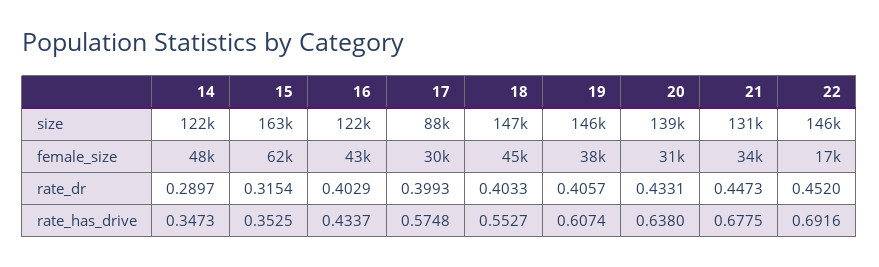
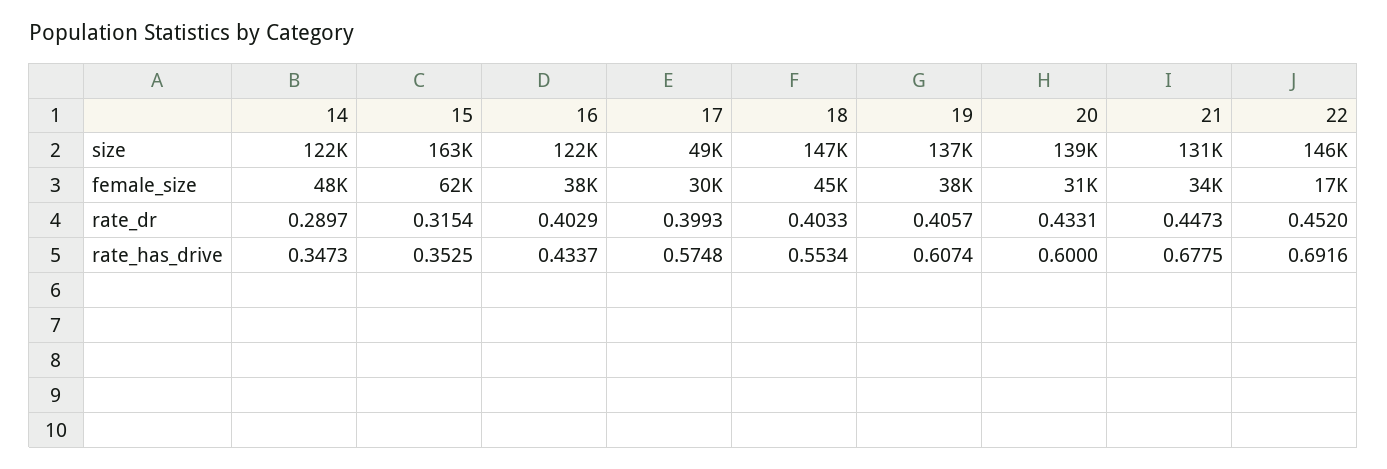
  {
    "14": {
      "size": 122000,
      "female_size": 48000,
      "rate_dr": 0.2897,
      "rate_has_drive": 0.3473
    },
    "15": {
      "size": 163000,
      "female_size": 62000,
      "rate_dr": 0.3154,
      "rate_has_drive": 0.3525
    },
    "16": {
      "size": 122000,
-     "female_size": 43000,
+     "female_size": 38000,
      "rate_dr": 0.4029,
      "rate_has_drive": 0.4337
    },
    "17": {
-     "size": 88000,
+     "size": 49000,
      "female_size": 30000,
      "rate_dr": 0.3993,
      "rate_has_drive": 0.5748
    },
    "18": {
      "size": 147000,
      "female_size": 45000,
      "rate_dr": 0.4033,
-     "rate_has_drive": 0.5527
+     "rate_has_drive": 0.5534
    },
    "19": {
-     "size": 146000,
+     "size": 137000,
      "female_size": 38000,
      "rate_dr": 0.4057,
      "rate_has_drive": 0.6074
    },
    "20": {
      "size": 139000,
      "female_size": 31000,
      "rate_dr": 0.4331,
-     "rate_has_drive": 0.638
+     "rate_has_drive": 0.6
    },
    "21": {
      "size": 131000,
      "female_size": 34000,
      "rate_dr": 0.4473,
      "rate_has_drive": 0.6775
    },
    "22": {
      "size": 146000,
      "female_size": 17000,
      "rate_dr": 0.452,
      "rate_has_drive": 0.6916
    }
  }

